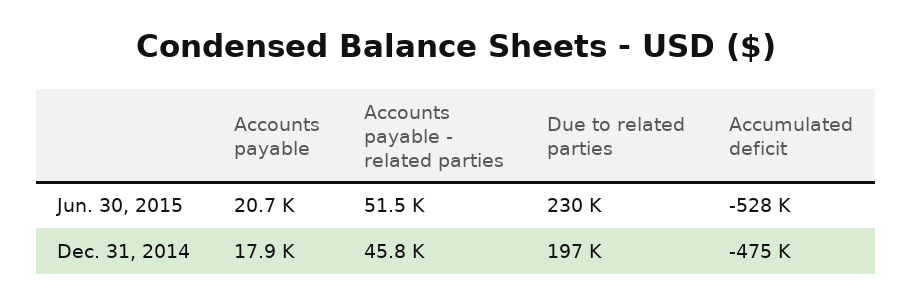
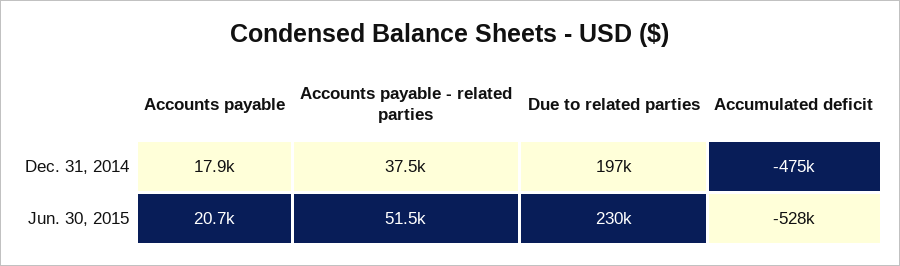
  {
    "Accounts payable": {
      "Jun. 30, 2015": 20700,
      "Dec. 31, 2014": 17900
    },
    "Accounts payable - related parties": {
      "Jun. 30, 2015": 51500,
-     "Dec. 31, 2014": 45800
+     "Dec. 31, 2014": 37500
    },
    "Due to related parties": {
      "Jun. 30, 2015": 230000,
      "Dec. 31, 2014": 197000
    },
    "Accumulated deficit": {
      "Jun. 30, 2015": -528000,
      "Dec. 31, 2014": -475000
    }
  }

